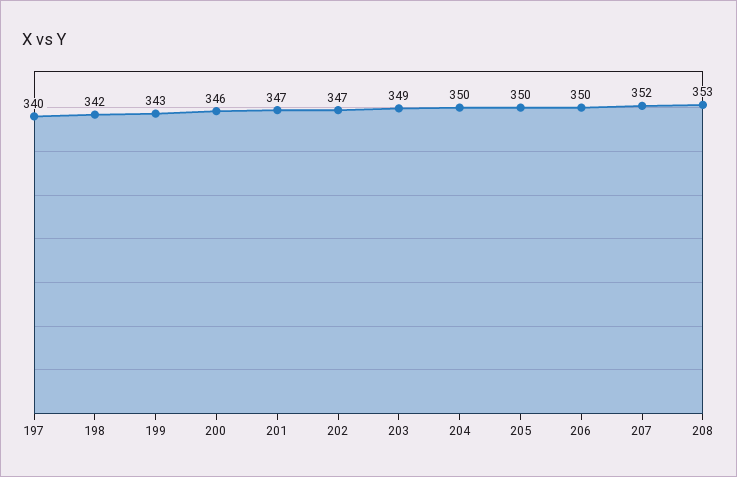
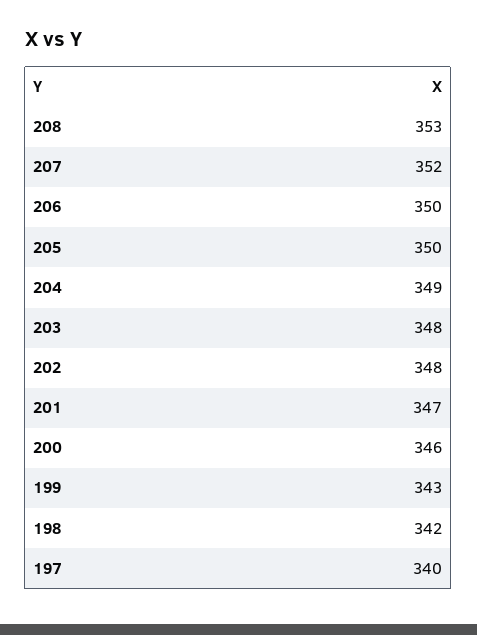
  {
    "197": 340,
    "198": 342,
    "199": 343,
    "200": 346,
    "201": 347,
-   "202": 347,
+   "202": 348,
-   "203": 349,
+   "203": 348,
-   "204": 350,
+   "204": 349,
    "205": 350,
    "206": 350,
    "207": 352,
    "208": 353
  }

